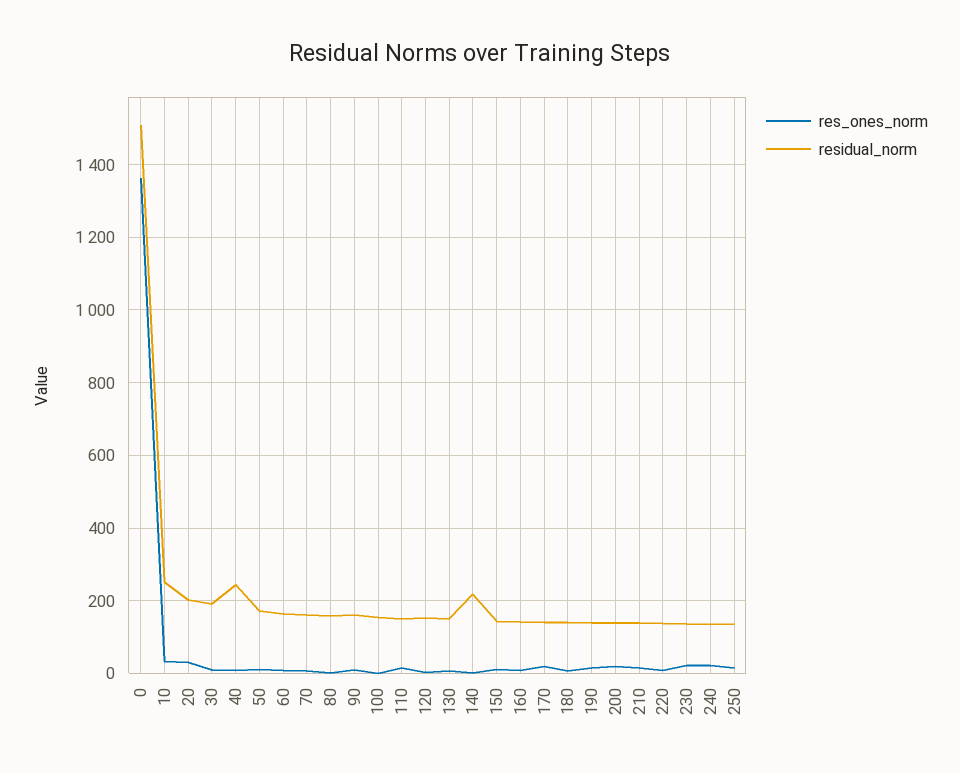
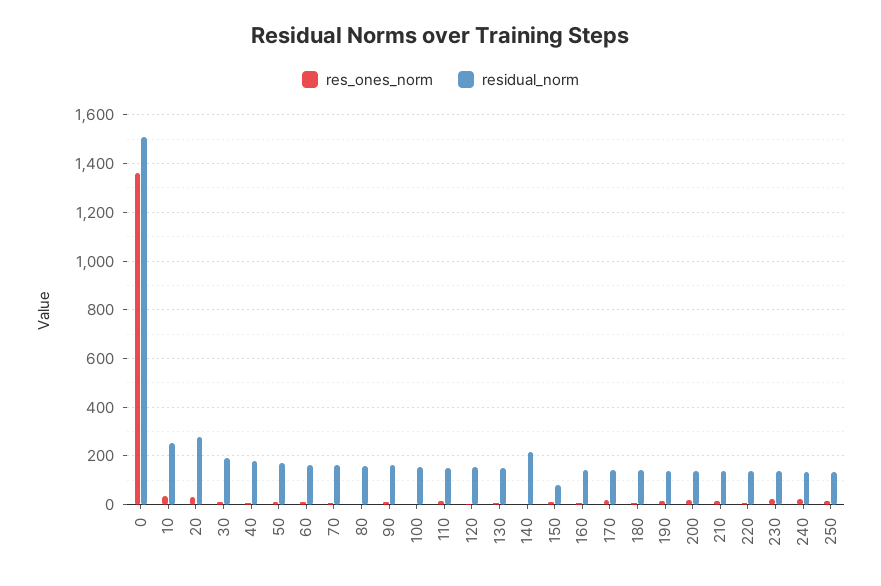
  {
    "res_ones_norm": {
      "0": 1360,
      "10": 40,
      "20": 40,
      "30": 20,
      "40": 0,
      "50": 20,
      "60": 0,
      "70": 0,
      "80": 0,
      "90": 20,
      "100": 0,
      "110": 20,
      "120": 0,
      "130": 0,
      "140": 0,
      "150": 20,
      "160": 0,
      "170": 20,
      "180": 0,
      "190": 20,
      "200": 20,
      "210": 20,
      "220": 0,
      "230": 20,
      "240": 20,
      "250": 20
    },
    "residual_norm": {
      "0": 1500,
      "10": 260,
-     "20": 200,
+     "20": 275,
      "30": 200,
-     "40": 240,
+     "40": 175,
      "50": 180,
      "60": 160,
      "70": 160,
      "80": 160,
      "90": 160,
      "100": 160,
      "110": 160,
      "120": 160,
      "130": 160,
      "140": 220,
-     "150": 140,
+     "150": 75,
      "160": 140,
      "170": 140,
      "180": 140,
      "190": 140,
      "200": 140,
      "210": 140,
      "220": 140,
      "230": 140,
      "240": 140,
      "250": 140
    }
  }

